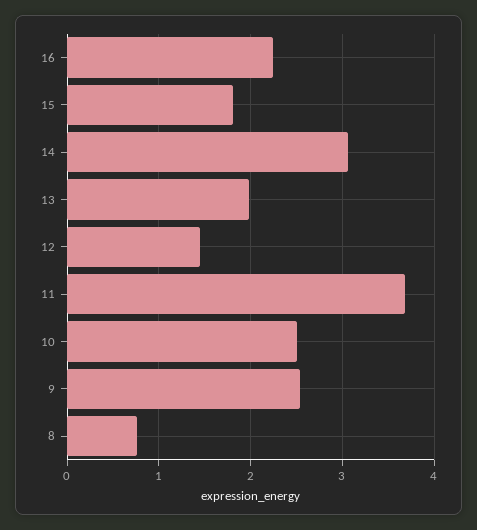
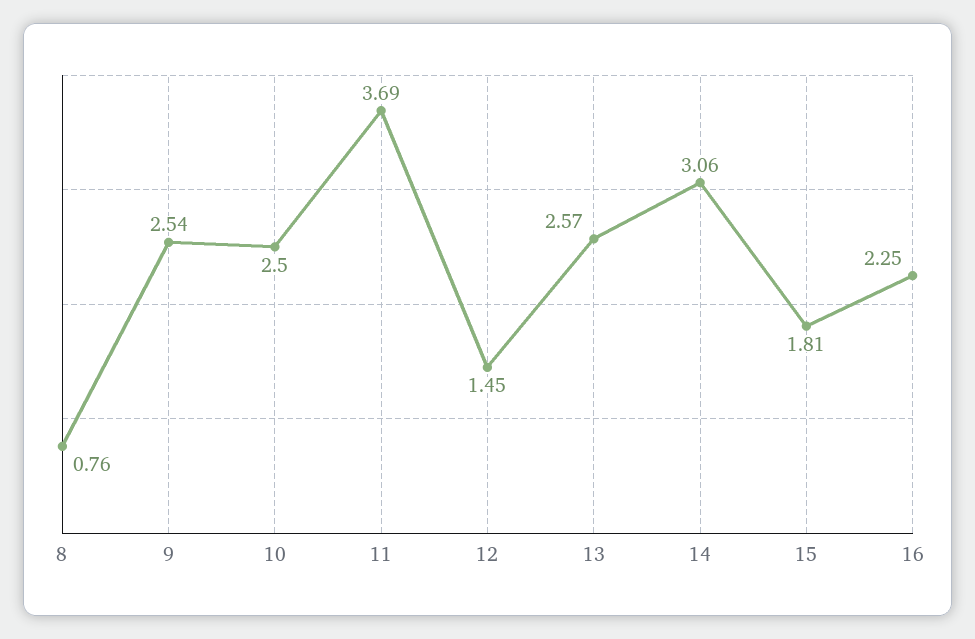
  {
    "16": 2.25,
    "15": 1.81,
    "14": 3.06,
-   "13": 2,
+   "13": 2.57,
    "12": 1.45,
    "11": 3.69,
    "10": 2.5,
    "9": 2.54,
    "8": 0.76
  }

